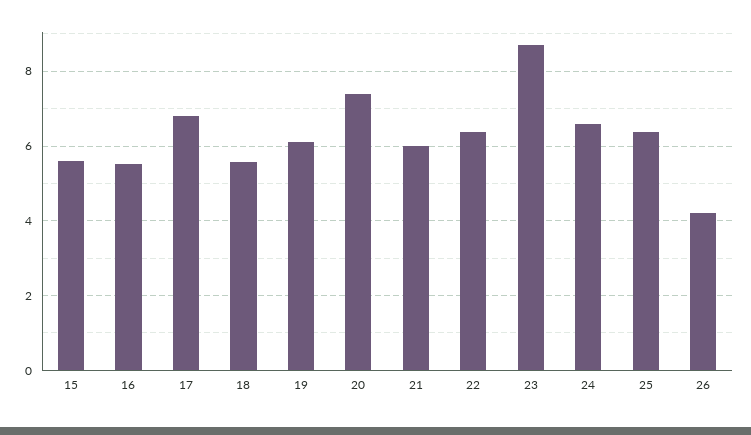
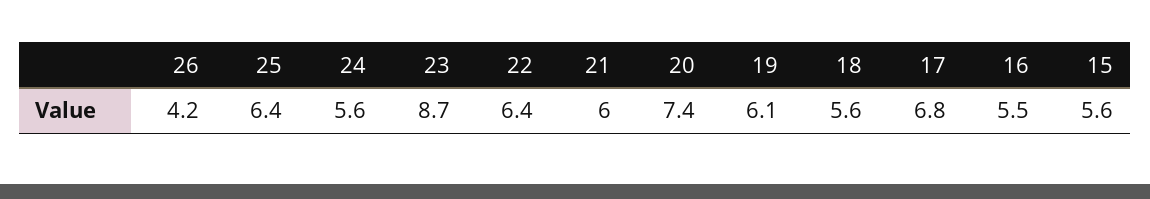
  {
    "15": 5.6,
    "16": 5.5,
    "17": 6.8,
    "18": 5.6,
    "19": 6.1,
    "20": 7.4,
    "21": 6,
    "22": 6.4,
    "23": 8.7,
-   "24": 6.6,
+   "24": 5.6,
    "25": 6.4,
    "26": 4.2
  }

